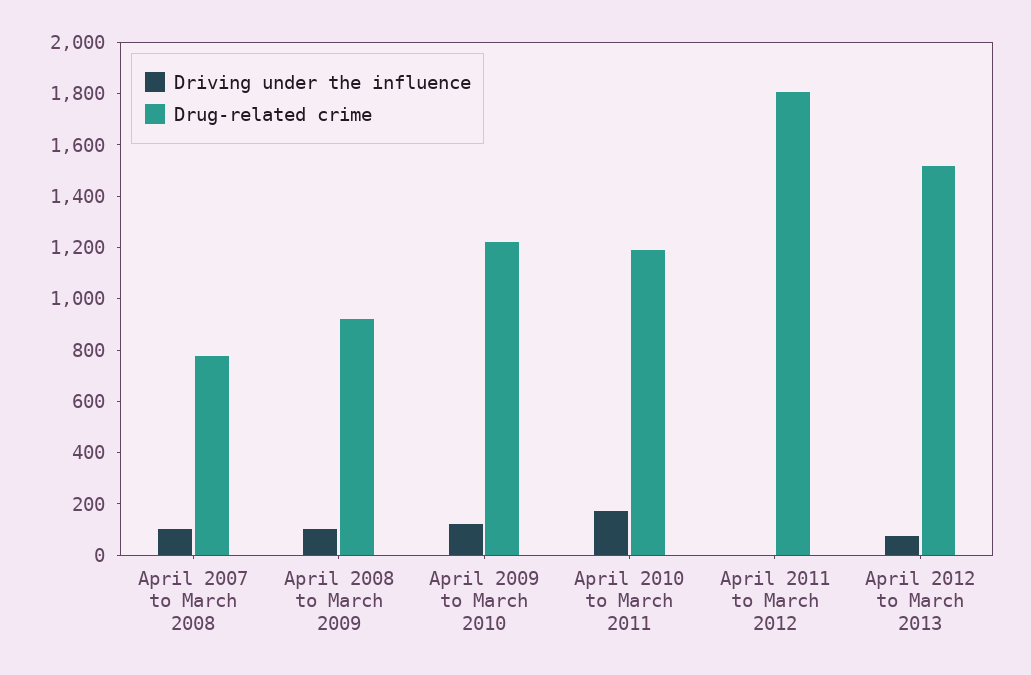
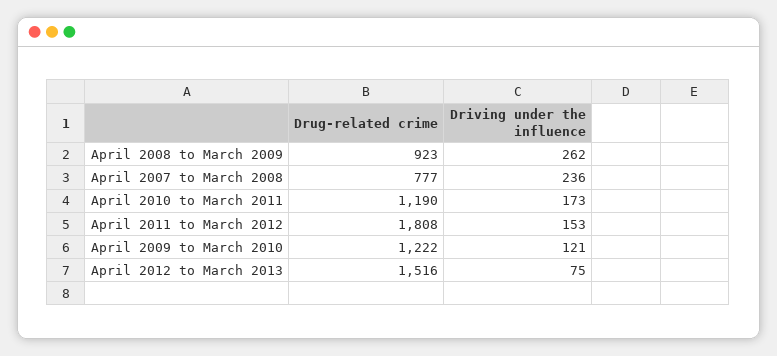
  {
    "Driving under the influence": {
-     "April 2007 to March 2008": 100,
+     "April 2007 to March 2008": 236,
-     "April 2008 to March 2009": 100,
+     "April 2008 to March 2009": 262,
      "April 2009 to March 2010": 121,
      "April 2010 to March 2011": 173,
-     "April 2011 to March 2012": 0,
+     "April 2011 to March 2012": 153,
      "April 2012 to March 2013": 75
    },
    "Drug-related crime": {
      "April 2007 to March 2008": 777,
      "April 2008 to March 2009": 923,
      "April 2009 to March 2010": 1222,
      "April 2010 to March 2011": 1190,
      "April 2011 to March 2012": 1808,
      "April 2012 to March 2013": 1516
    }
  }

